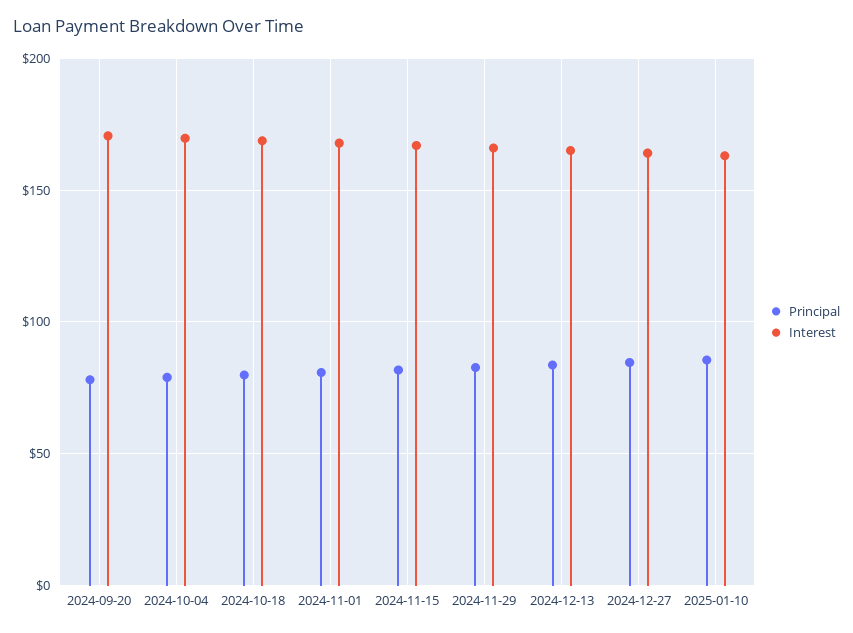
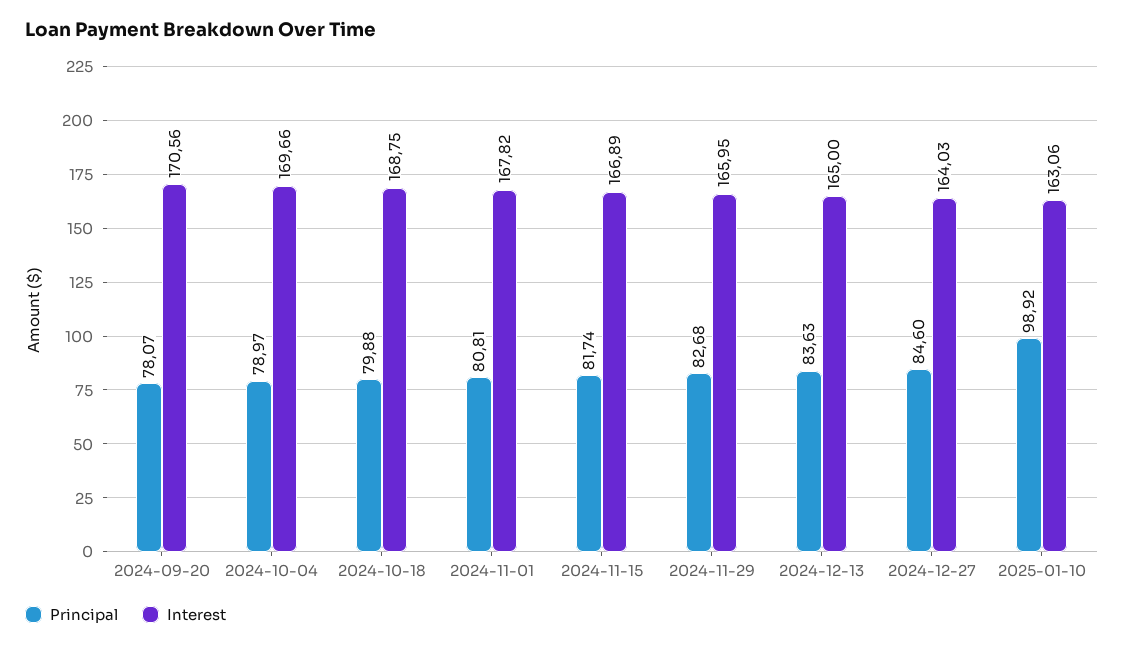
  {
    "Principal": {
      "2024-09-20": 78.07,
      "2024-10-04": 78.97,
      "2024-10-18": 79.88,
      "2024-11-01": 80.81,
      "2024-11-15": 81.74,
      "2024-11-29": 82.68,
      "2024-12-13": 83.63,
      "2024-12-27": 84.6,
-     "2025-01-10": 85
+     "2025-01-10": 98.92
    },
    "Interest": {
      "2024-09-20": 170.56,
      "2024-10-04": 169.66,
      "2024-10-18": 168.75,
      "2024-11-01": 167.82,
      "2024-11-15": 166.89,
      "2024-11-29": 165.95,
      "2024-12-13": 165,
      "2024-12-27": 164.03,
      "2025-01-10": 163.06
    }
  }

